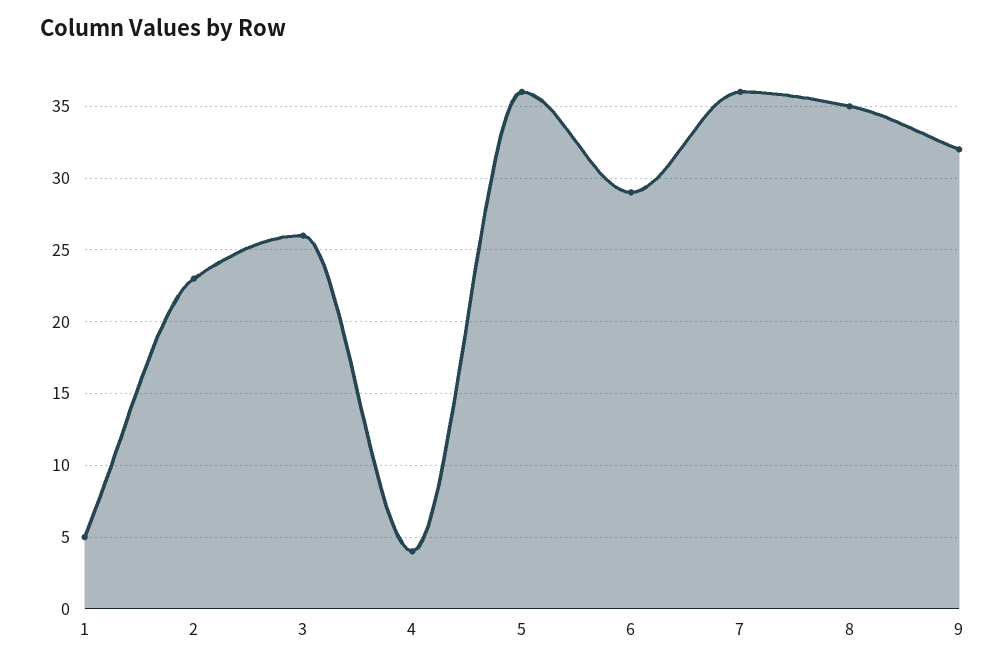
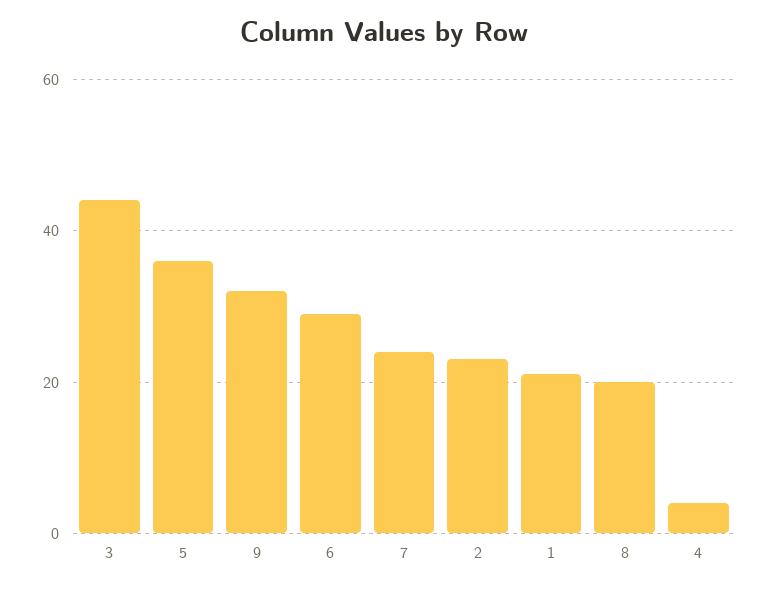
  {
-   "1": 5,
+   "1": 20,
    "2": 23,
-   "3": 26,
+   "3": 45,
    "4": 4,
    "5": 36,
    "6": 29,
-   "7": 36,
+   "7": 25,
-   "8": 35,
+   "8": 20,
    "9": 32
  }

